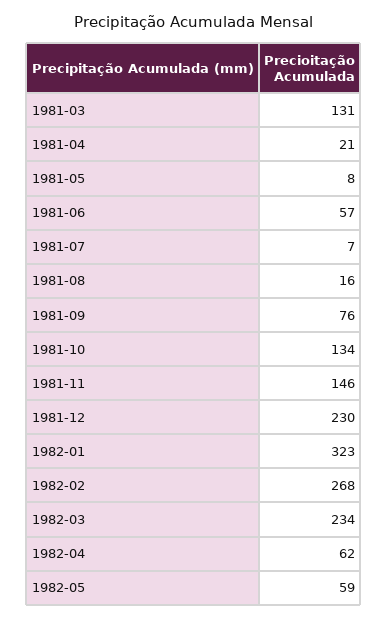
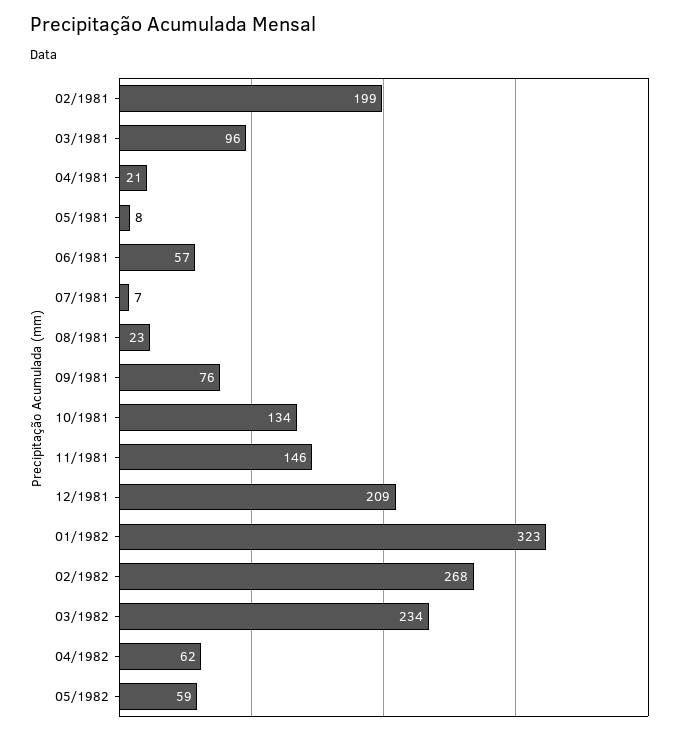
  {
-   "1981-03": 131,
+   "1981-03": 96,
    "1981-04": 21,
    "1981-05": 8,
    "1981-06": 57,
    "1981-07": 7,
-   "1981-08": 16,
+   "1981-08": 23,
    "1981-09": 76,
    "1981-10": 134,
    "1981-11": 146,
-   "1981-12": 230,
+   "1981-12": 209,
    "1982-01": 323,
    "1982-02": 268,
    "1982-03": 234,
    "1982-04": 62,
-   "1982-05": 59
+   "1982-05": 59,
+   "02/1981": 199
  }

